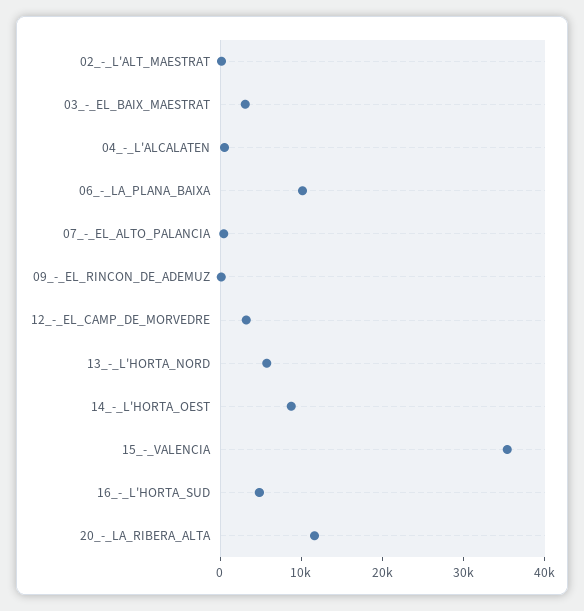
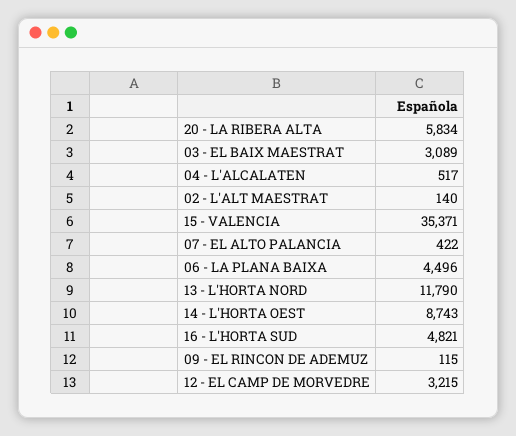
  {
    "02_-_L'ALT_MAESTRAT": 140,
    "03_-_EL_BAIX_MAESTRAT": 3089,
    "04_-_L'ALCALATEN": 517,
-   "06_-_LA_PLANA_BAIXA": 10000,
+   "06_-_LA_PLANA_BAIXA": 4496,
    "07_-_EL_ALTO_PALANCIA": 422,
    "09_-_EL_RINCON_DE_ADEMUZ": 115,
    "12_-_EL_CAMP_DE_MORVEDRE": 3215,
-   "13_-_L'HORTA_NORD": 6000,
+   "13_-_L'HORTA_NORD": 11790,
    "14_-_L'HORTA_OEST": 8743,
    "15_-_VALENCIA": 35371,
    "16_-_L'HORTA_SUD": 4821,
-   "20_-_LA_RIBERA_ALTA": 12000
+   "20_-_LA_RIBERA_ALTA": 5834
  }

